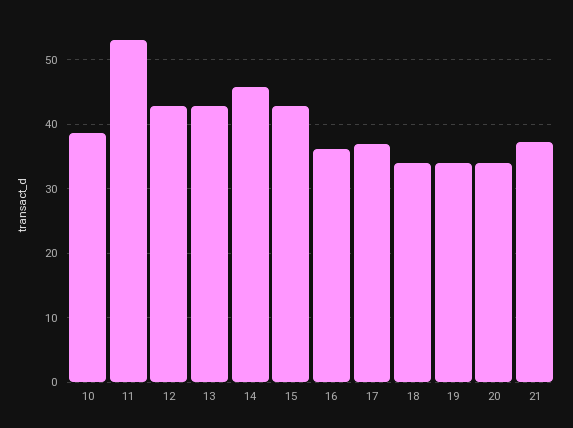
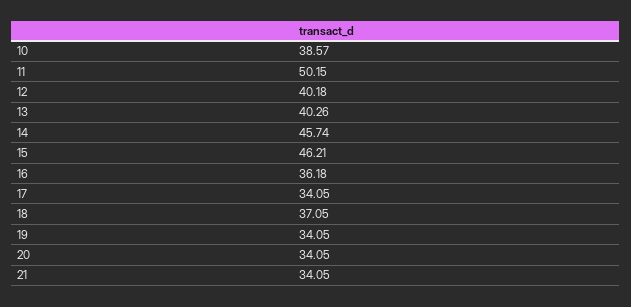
  {
    "10": 38.57,
-   "11": 53,
+   "11": 50.15,
-   "12": 43,
+   "12": 40.18,
-   "13": 43,
+   "13": 40.26,
    "14": 45.74,
-   "15": 43,
+   "15": 46.21,
    "16": 36.18,
-   "17": 37,
+   "17": 34.05,
-   "18": 34,
+   "18": 37.05,
    "19": 34.05,
    "20": 34.05,
-   "21": 37
+   "21": 34.05
  }

